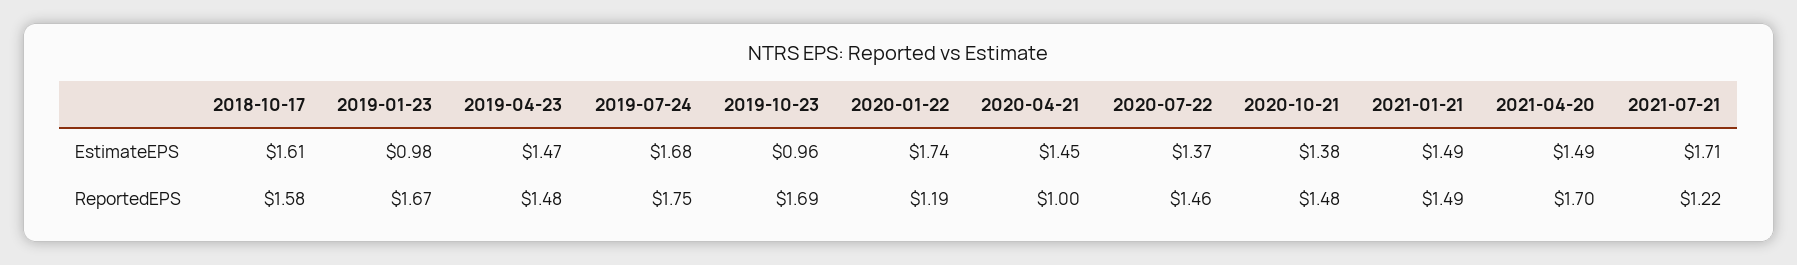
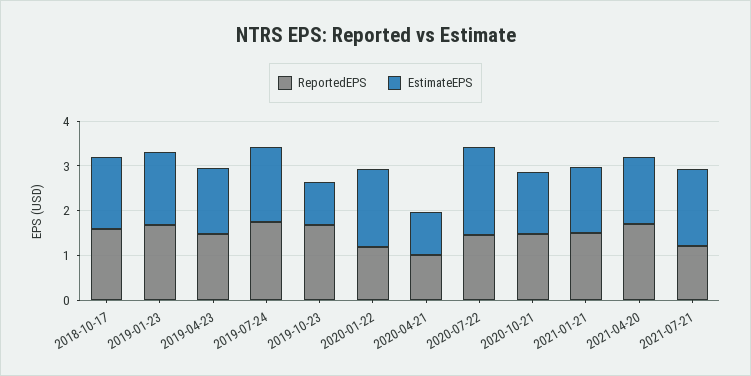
  {
    "EstimateEPS": {
      "2018-10-17": 1.61,
-     "2019-01-23": 0.98,
+     "2019-01-23": 1.6,
      "2019-04-23": 1.47,
      "2019-07-24": 1.68,
      "2019-10-23": 0.96,
      "2020-01-22": 1.74,
-     "2020-04-21": 1.45,
+     "2020-04-21": 1,
-     "2020-07-22": 1.37,
+     "2020-07-22": 2,
      "2020-10-21": 1.38,
      "2021-01-21": 1.49,
      "2021-04-20": 1.49,
      "2021-07-21": 1.71
    },
    "ReportedEPS": {
      "2018-10-17": 1.58,
      "2019-01-23": 1.67,
      "2019-04-23": 1.48,
      "2019-07-24": 1.75,
      "2019-10-23": 1.69,
      "2020-01-22": 1.19,
      "2020-04-21": 1,
      "2020-07-22": 1.46,
      "2020-10-21": 1.48,
      "2021-01-21": 1.49,
      "2021-04-20": 1.7,
      "2021-07-21": 1.22
    }
  }

